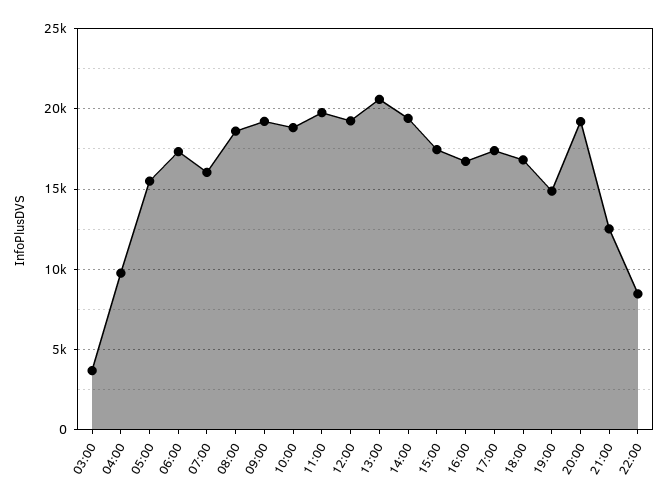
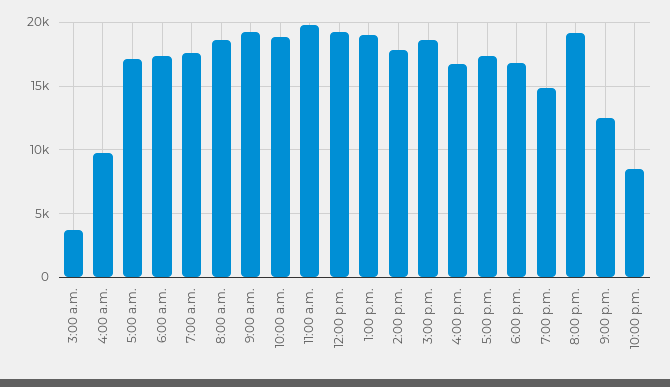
  {
    "03:00": 3500,
    "04:00": 10000,
-   "05:00": 15500,
+   "05:00": 17000,
    "06:00": 17500,
-   "07:00": 16000,
+   "07:00": 17500,
    "08:00": 18500,
    "09:00": 19000,
    "10:00": 19000,
    "11:00": 20000,
    "12:00": 19500,
-   "13:00": 20500,
+   "13:00": 19000,
-   "14:00": 19500,
+   "14:00": 18000,
-   "15:00": 17500,
+   "15:00": 18500,
    "16:00": 16500,
    "17:00": 17500,
    "18:00": 17000,
    "19:00": 15000,
    "20:00": 19000,
    "21:00": 12500,
    "22:00": 8500
  }

